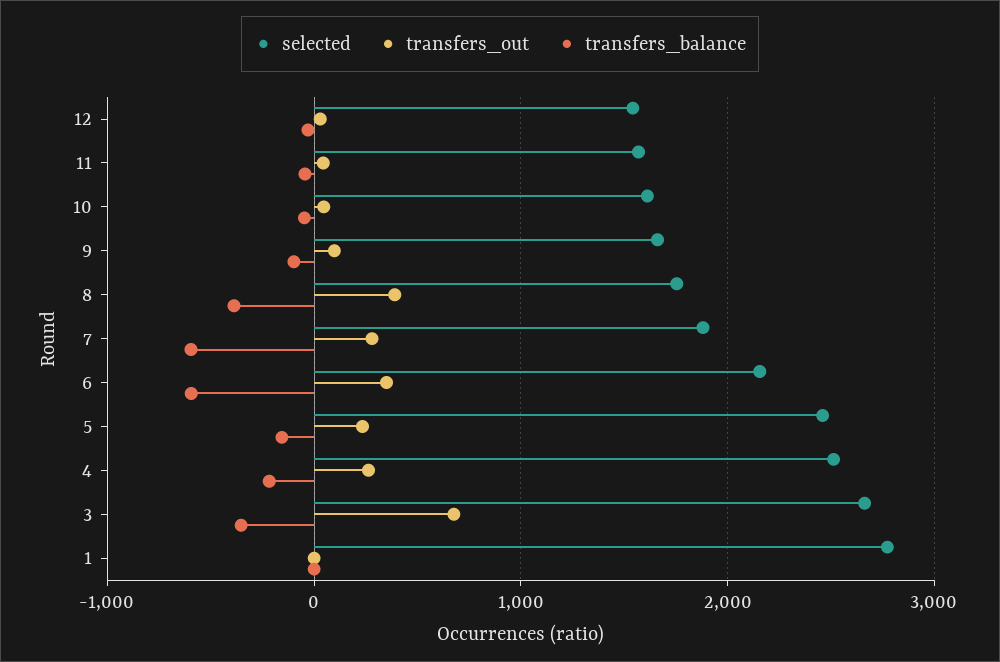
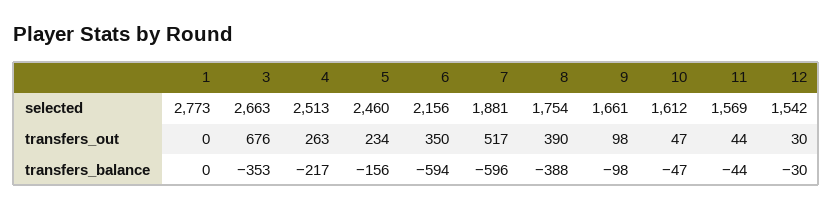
  {
    "selected": {
      "12": 1542,
      "11": 1569,
      "10": 1612,
      "9": 1661,
      "8": 1754,
      "7": 1881,
      "6": 2156,
      "5": 2460,
      "4": 2513,
      "3": 2663,
      "1": 2773
    },
    "transfers_out": {
      "12": 30,
      "11": 44,
      "10": 47,
      "9": 98,
      "8": 390,
-     "7": 300,
+     "7": 517,
      "6": 350,
      "5": 234,
      "4": 263,
      "3": 676,
      "1": 0
    },
    "transfers_balance": {
      "12": -30,
      "11": -44,
      "10": -47,
      "9": -98,
      "8": -388,
      "7": -596,
      "6": -594,
      "5": -156,
      "4": -217,
      "3": -353,
      "1": 0
    }
  }

